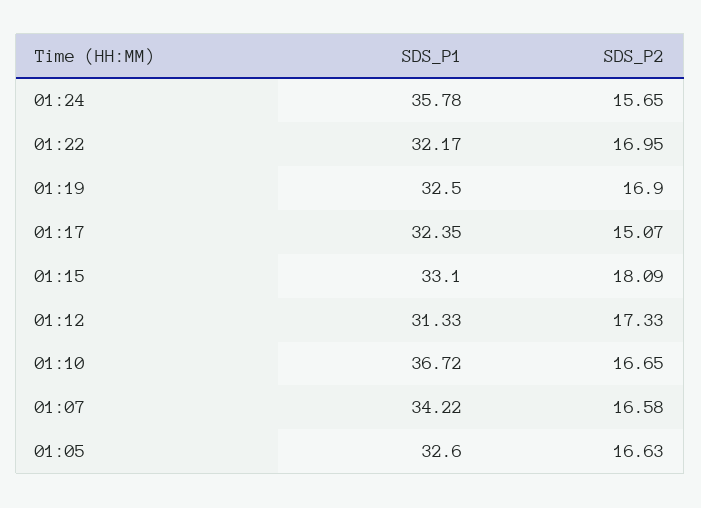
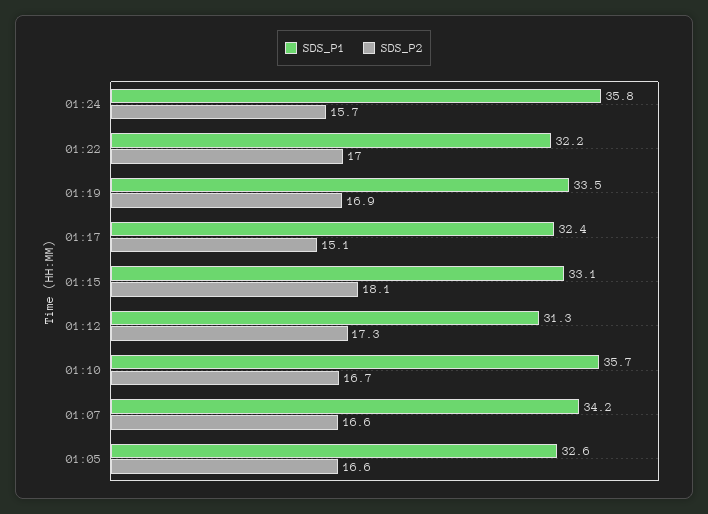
  {
    "SDS_P1": {
      "01:24": 35.78,
      "01:22": 32.17,
-     "01:19": 32.5,
+     "01:19": 33.5,
      "01:17": 32.35,
      "01:15": 33.1,
      "01:12": 31.33,
-     "01:10": 36.72,
+     "01:10": 35.7,
      "01:07": 34.22,
      "01:05": 32.6
    },
    "SDS_P2": {
      "01:24": 15.65,
      "01:22": 16.95,
      "01:19": 16.9,
      "01:17": 15.07,
      "01:15": 18.09,
      "01:12": 17.33,
      "01:10": 16.65,
      "01:07": 16.58,
      "01:05": 16.63
    }
  }

